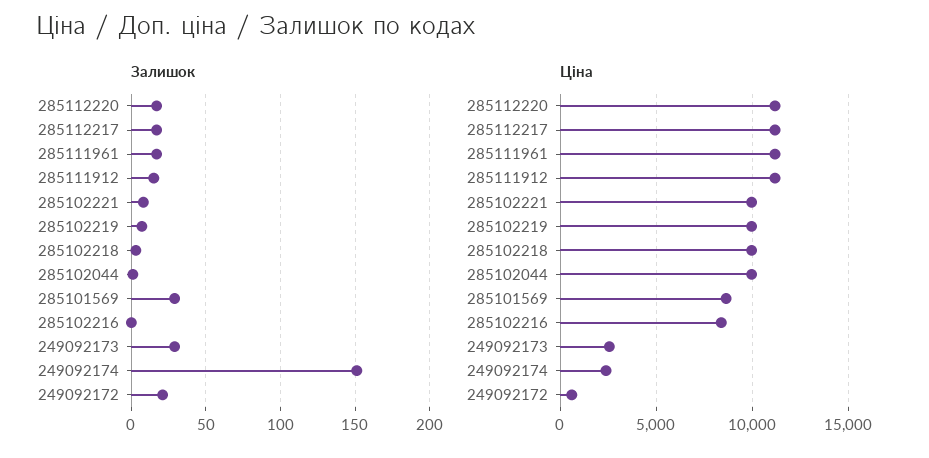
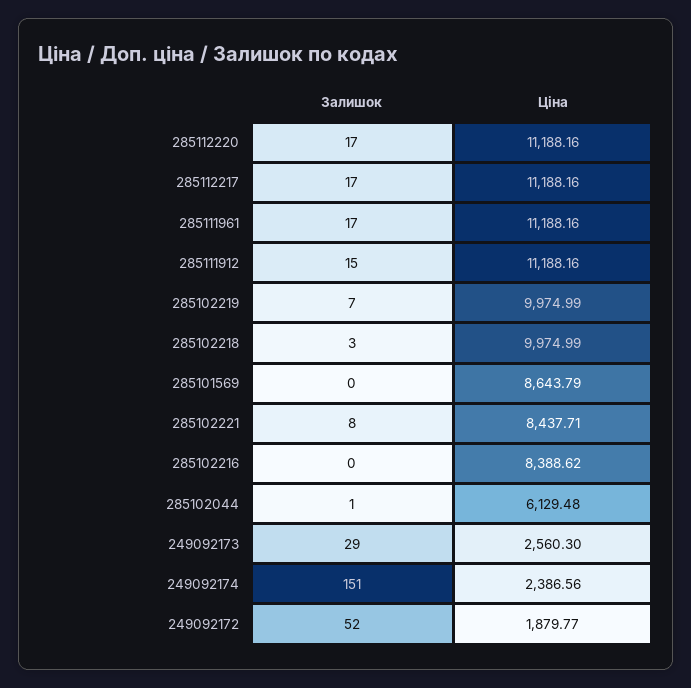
  {
    "Залишок": {
      "285112220": 17,
      "285112217": 17,
      "285111961": 17,
      "285111912": 15,
      "285102221": 8,
      "285102219": 7,
      "285102218": 3,
      "285102044": 1,
-     "285101569": 30,
+     "285101569": 0,
      "285102216": 0,
      "249092173": 29,
      "249092174": 151,
-     "249092172": 20
+     "249092172": 52
    },
    "Ціна": {
      "285112220": 11188.16,
      "285112217": 11188.16,
      "285111961": 11188.16,
      "285111912": 11188.16,
-     "285102221": 10000,
+     "285102221": 8437.71,
      "285102219": 9974.99,
      "285102218": 9974.99,
-     "285102044": 10000,
+     "285102044": 6129.48,
      "285101569": 8643.79,
      "285102216": 8388.62,
      "249092173": 2560.3,
      "249092174": 2386.56,
-     "249092172": 500
+     "249092172": 1879.77
    }
  }

